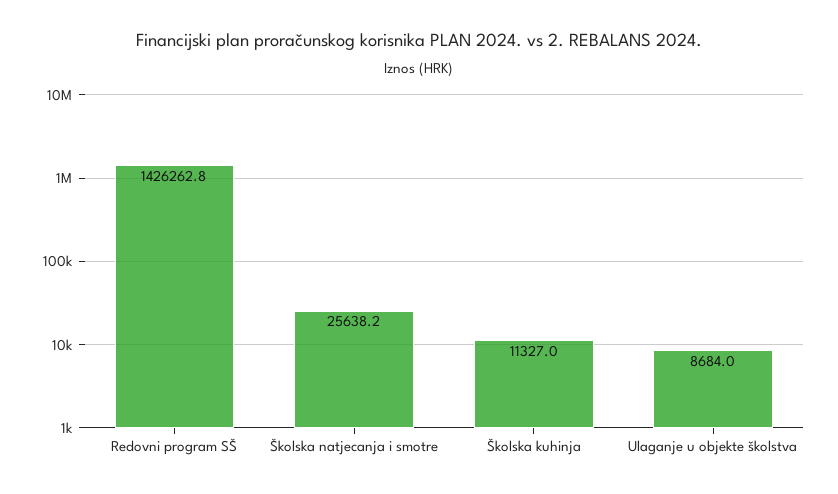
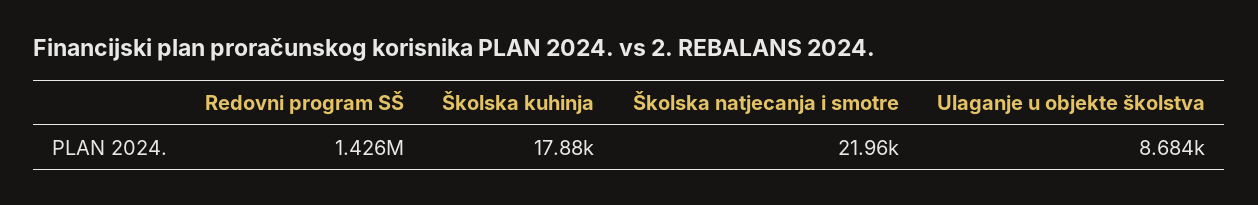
  {
    "Redovni program SŠ": 1426262.8,
-   "Školska natjecanja i smotre": 25638.2,
+   "Školska natjecanja i smotre": 21960,
-   "Školska kuhinja": 11327,
+   "Školska kuhinja": 17880,
    "Ulaganje u objekte školstva": 8684
  }

